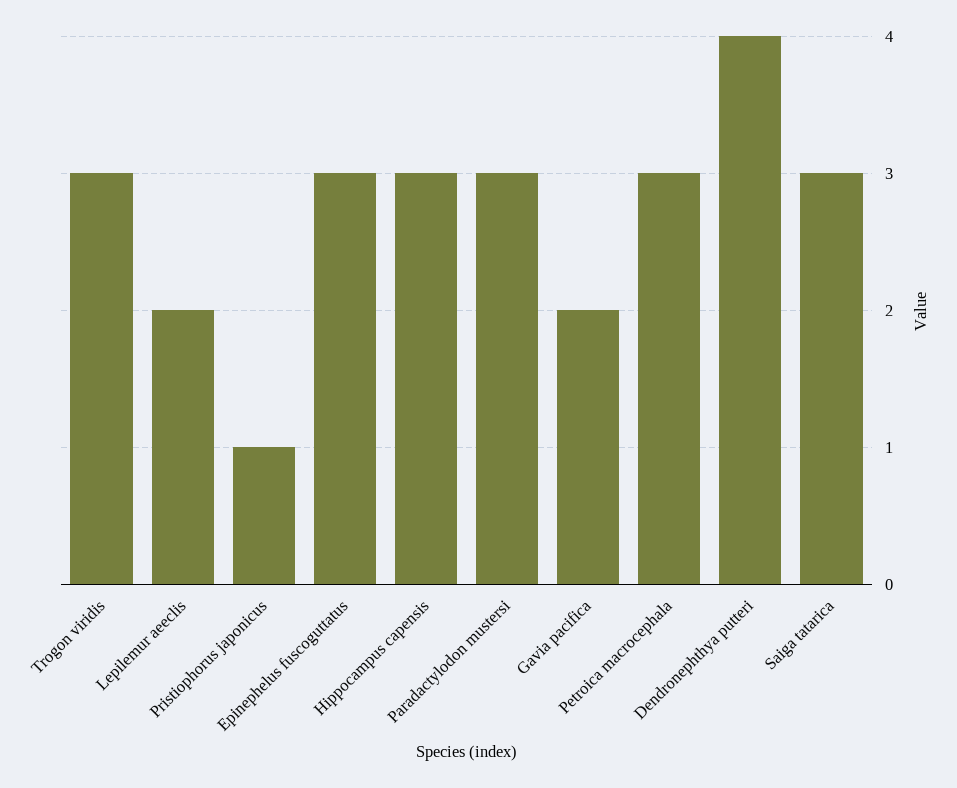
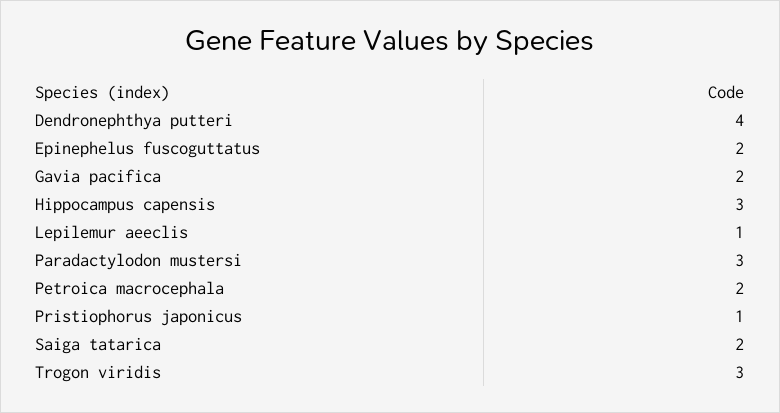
  {
    "Trogon viridis": 3,
-   "Lepilemur aeeclis": 2,
+   "Lepilemur aeeclis": 1,
    "Pristiophorus japonicus": 1,
-   "Epinephelus fuscoguttatus": 3,
+   "Epinephelus fuscoguttatus": 2,
    "Hippocampus capensis": 3,
    "Paradactylodon mustersi": 3,
    "Gavia pacifica": 2,
-   "Petroica macrocephala": 3,
+   "Petroica macrocephala": 2,
    "Dendronephthya putteri": 4,
-   "Saiga tatarica": 3
+   "Saiga tatarica": 2
  }

